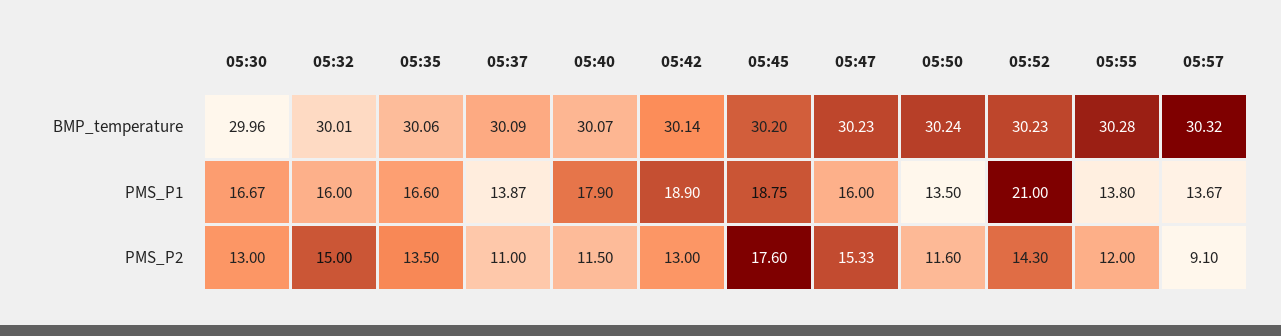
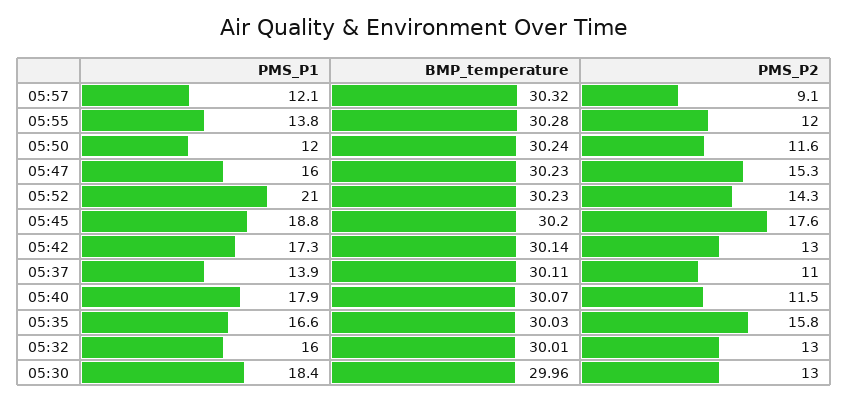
  {
    "05:30": {
      "BMP_temperature": 29.96,
-     "PMS_P1": 16.67,
+     "PMS_P1": 18.4,
      "PMS_P2": 13
    },
    "05:32": {
      "BMP_temperature": 30.01,
      "PMS_P1": 16,
-     "PMS_P2": 15
+     "PMS_P2": 13
    },
    "05:35": {
-     "BMP_temperature": 30.06,
+     "BMP_temperature": 30.03,
      "PMS_P1": 16.6,
-     "PMS_P2": 13.5
+     "PMS_P2": 15.8
    },
    "05:37": {
-     "BMP_temperature": 30.09,
+     "BMP_temperature": 30.11,
      "PMS_P1": 13.87,
      "PMS_P2": 11
    },
    "05:40": {
      "BMP_temperature": 30.07,
      "PMS_P1": 17.9,
      "PMS_P2": 11.5
    },
    "05:42": {
      "BMP_temperature": 30.14,
-     "PMS_P1": 18.9,
+     "PMS_P1": 17.3,
      "PMS_P2": 13
    },
    "05:45": {
      "BMP_temperature": 30.2,
      "PMS_P1": 18.75,
      "PMS_P2": 17.6
    },
    "05:47": {
      "BMP_temperature": 30.23,
      "PMS_P1": 16,
      "PMS_P2": 15.33
    },
    "05:50": {
      "BMP_temperature": 30.24,
-     "PMS_P1": 13.5,
+     "PMS_P1": 12,
      "PMS_P2": 11.6
    },
    "05:52": {
      "BMP_temperature": 30.23,
      "PMS_P1": 21,
      "PMS_P2": 14.3
    },
    "05:55": {
      "BMP_temperature": 30.28,
      "PMS_P1": 13.8,
      "PMS_P2": 12
    },
    "05:57": {
      "BMP_temperature": 30.32,
-     "PMS_P1": 13.67,
+     "PMS_P1": 12.1,
      "PMS_P2": 9.1
    }
  }

